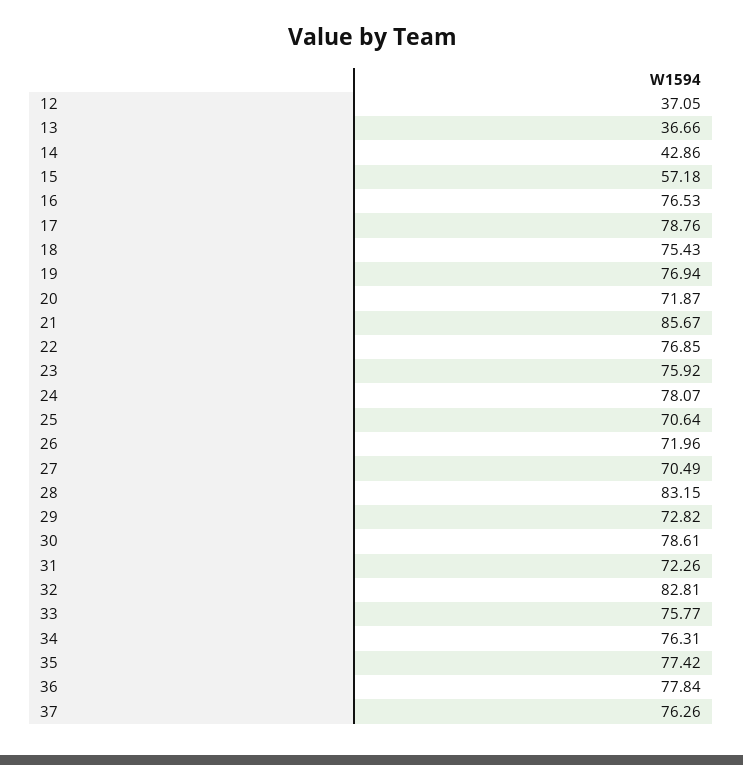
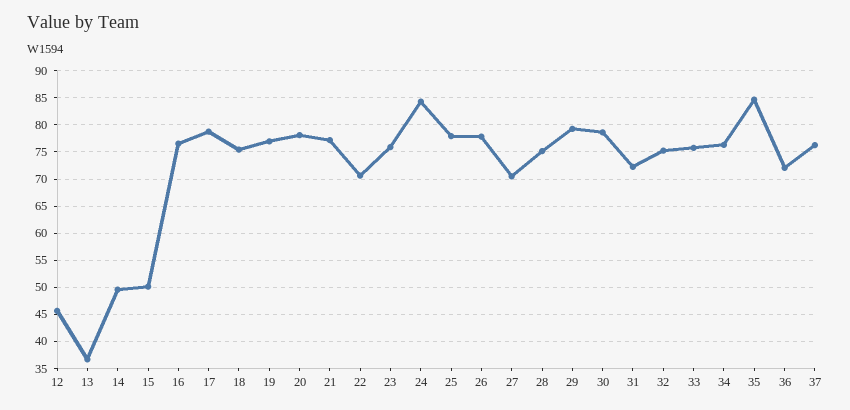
  {
-   "12": 37.05,
+   "12": 45,
    "13": 36.66,
-   "14": 42.86,
+   "14": 50,
-   "15": 57.18,
+   "15": 50,
    "16": 76.53,
    "17": 78.76,
    "18": 75.43,
    "19": 76.94,
-   "20": 71.87,
+   "20": 77.5,
-   "21": 85.67,
+   "21": 77.5,
-   "22": 76.85,
+   "22": 70,
    "23": 75.92,
-   "24": 78.07,
+   "24": 85,
-   "25": 70.64,
+   "25": 77.5,
-   "26": 71.96,
+   "26": 77.5,
    "27": 70.49,
-   "28": 83.15,
+   "28": 75,
-   "29": 72.82,
+   "29": 80,
    "30": 78.61,
    "31": 72.26,
-   "32": 82.81,
+   "32": 75,
    "33": 75.77,
    "34": 76.31,
-   "35": 77.42,
+   "35": 85,
-   "36": 77.84,
+   "36": 72.5,
    "37": 76.26
  }

